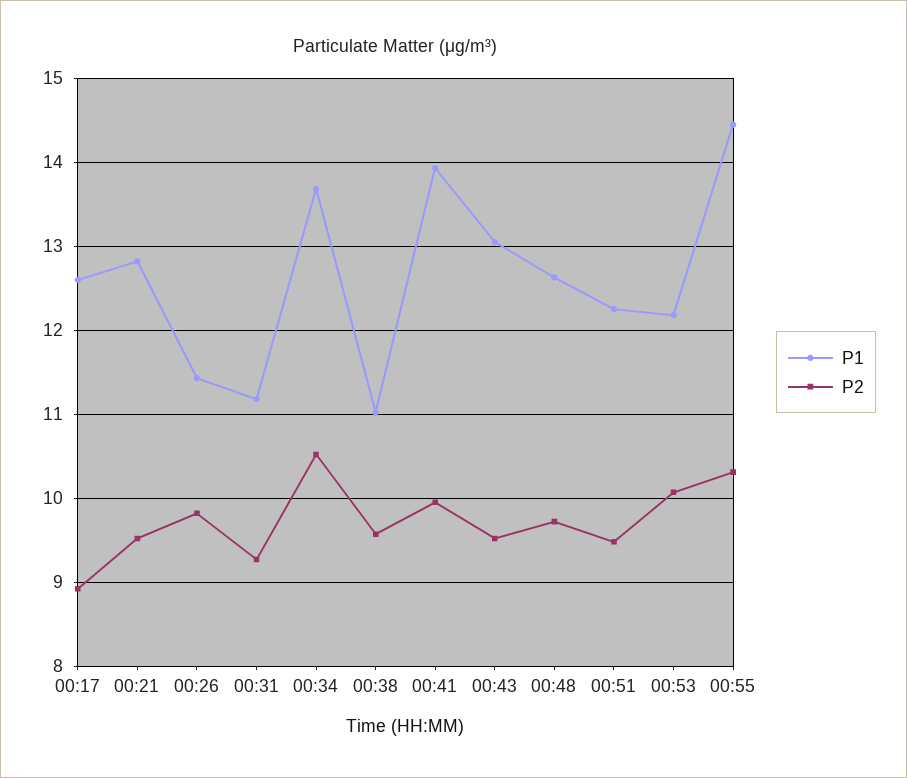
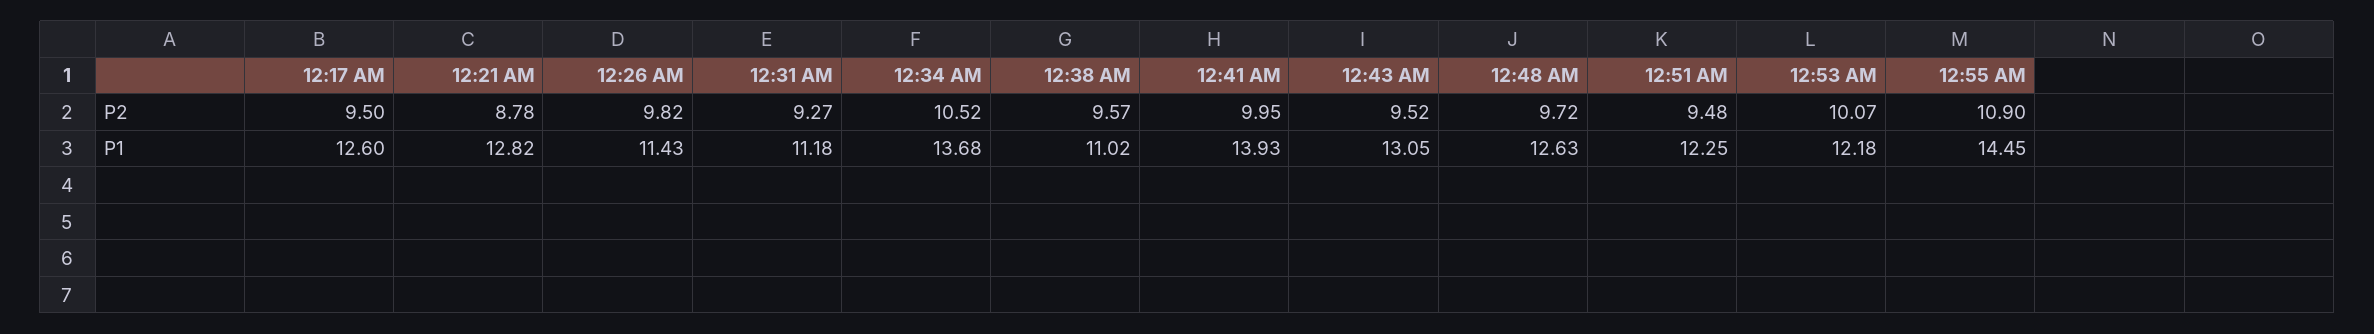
  {
    "P1": {
      "00:17": 12.6,
      "00:21": 12.82,
      "00:26": 11.43,
      "00:31": 11.18,
      "00:34": 13.68,
      "00:38": 11.02,
      "00:41": 13.93,
      "00:43": 13.05,
      "00:48": 12.63,
      "00:51": 12.25,
      "00:53": 12.18,
      "00:55": 14.45
    },
    "P2": {
-     "00:17": 8.9,
+     "00:17": 9.5,
-     "00:21": 9.5,
+     "00:21": 8.78,
      "00:26": 9.82,
      "00:31": 9.27,
      "00:34": 10.52,
      "00:38": 9.57,
      "00:41": 9.95,
      "00:43": 9.52,
      "00:48": 9.72,
      "00:51": 9.48,
      "00:53": 10.07,
-     "00:55": 10.3
+     "00:55": 10.9
    }
  }

